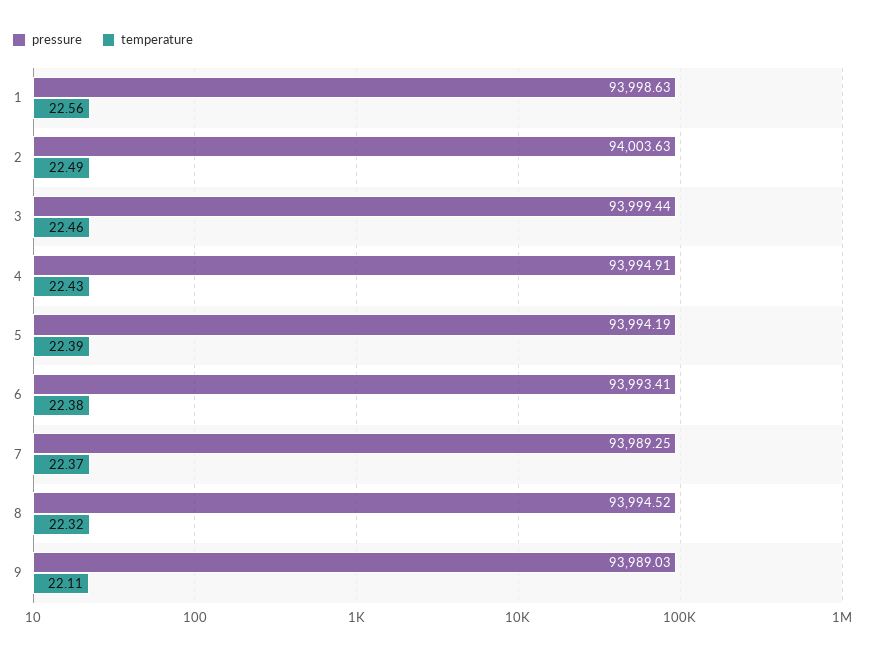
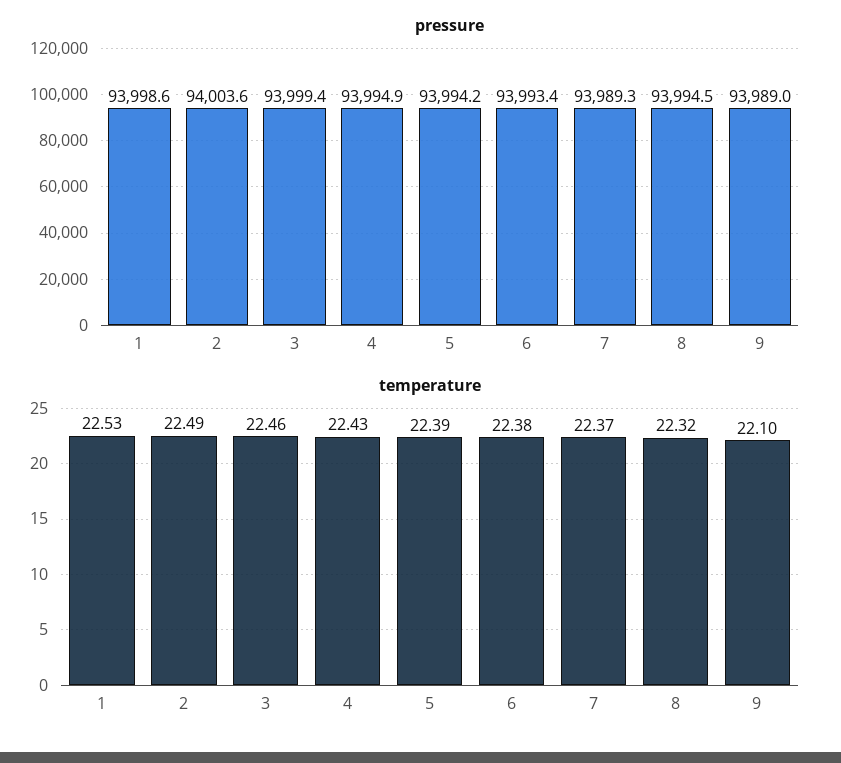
  {
    "pressure": {
      "1": 93998.63,
      "2": 94003.63,
      "3": 93999.44,
      "4": 93994.91,
      "5": 93994.19,
      "6": 93993.41,
      "7": 93989.25,
      "8": 93994.52,
      "9": 93989.03
    },
    "temperature": {
-     "1": 22.56,
+     "1": 22.53,
      "2": 22.49,
      "3": 22.46,
      "4": 22.43,
      "5": 22.39,
      "6": 22.38,
      "7": 22.37,
      "8": 22.32,
-     "9": 22.11
+     "9": 22.1
    }
  }

